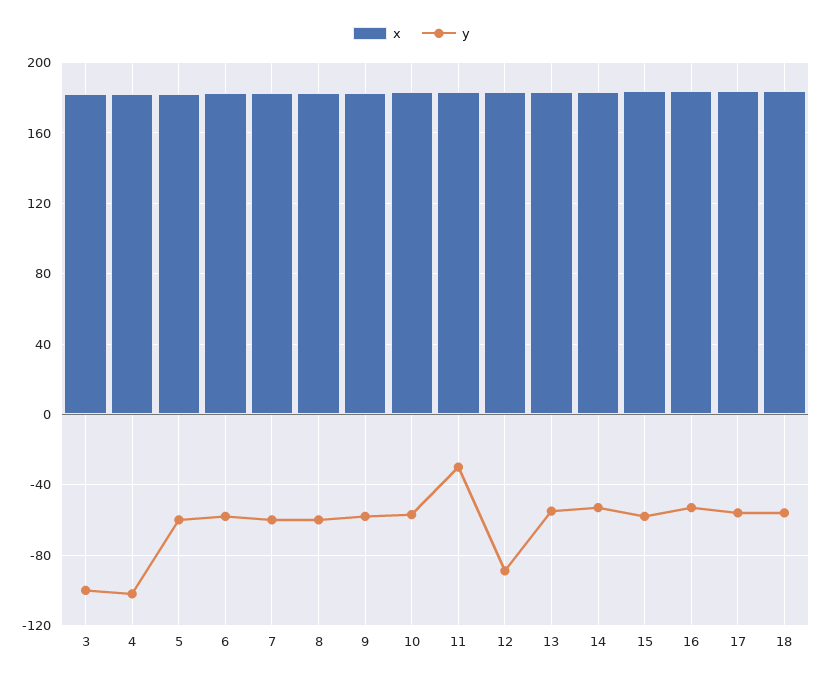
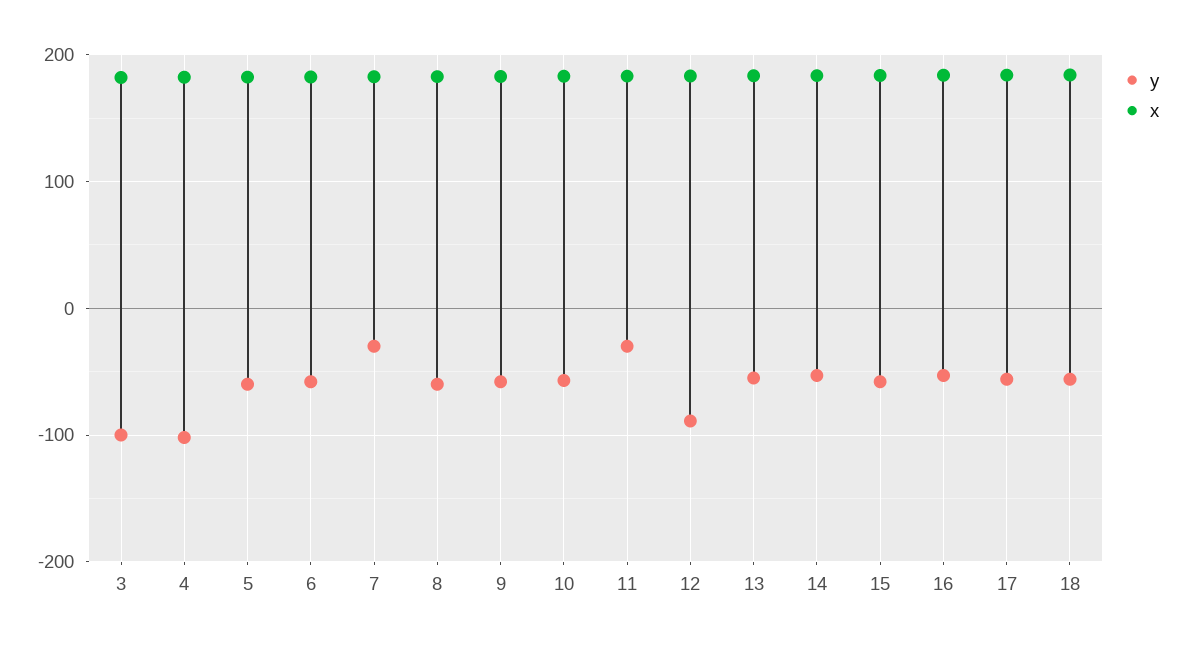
  {
    "x": {
      "3": 180,
      "4": 180,
      "5": 180,
      "6": 185,
      "7": 185,
      "8": 185,
      "9": 185,
      "10": 185,
      "11": 185,
      "12": 185,
      "13": 185,
      "14": 185,
      "15": 185,
      "16": 185,
      "17": 185,
      "18": 185
    },
    "y": {
      "3": -100,
      "4": -100,
      "5": -60,
      "6": -60,
-     "7": -60,
+     "7": -30,
      "8": -60,
      "9": -60,
      "10": -55,
      "11": -30,
      "12": -90,
      "13": -55,
      "14": -55,
      "15": -60,
      "16": -55,
      "17": -55,
      "18": -55
    }
  }

